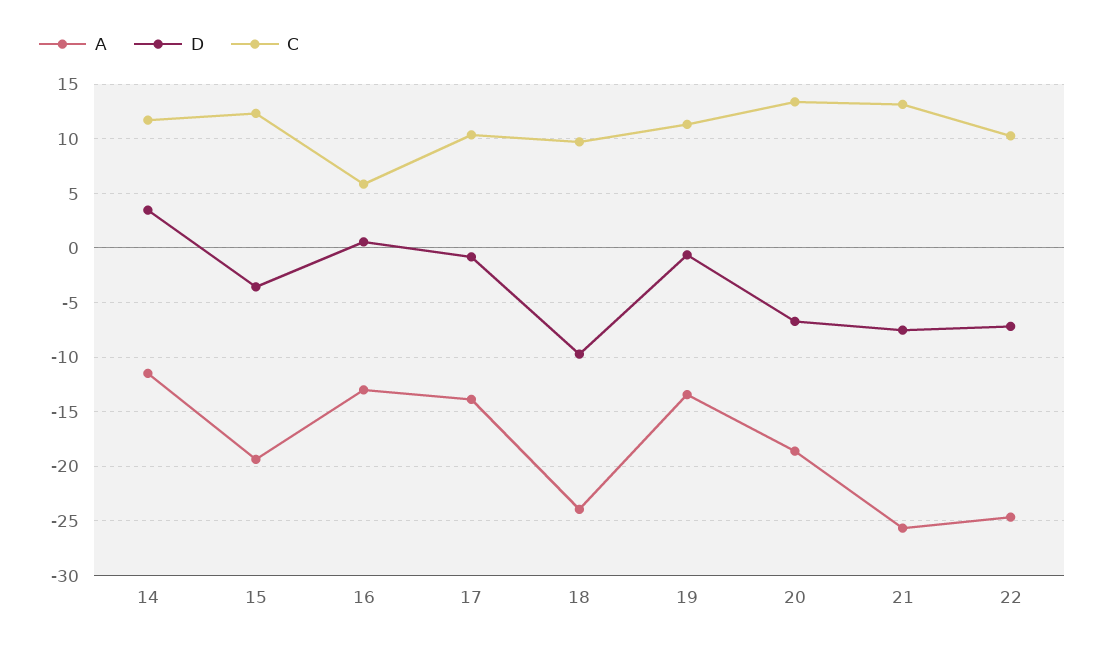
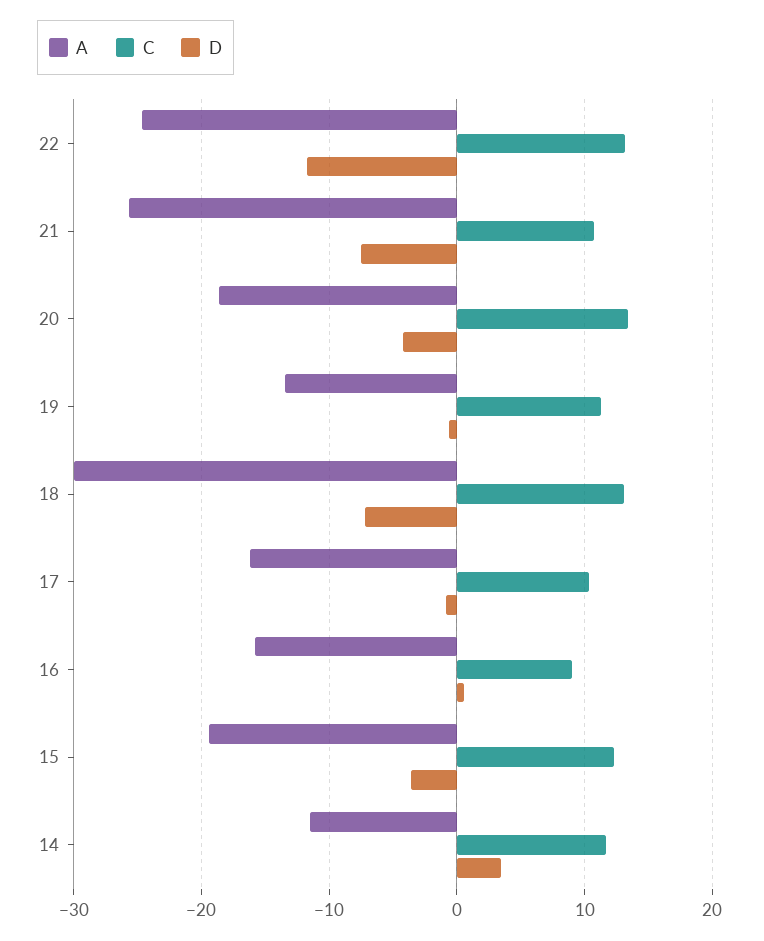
  {
    "A": {
      "14": -12,
      "15": -19,
-     "16": -13,
+     "16": -16,
-     "17": -14,
+     "17": -16,
-     "18": -24,
+     "18": -30,
      "19": -13,
      "20": -19,
      "21": -26,
      "22": -25
    },
    "D": {
      "14": 3,
      "15": -4,
      "16": 1,
      "17": -1,
-     "18": -10,
+     "18": -7,
      "19": -1,
-     "20": -7,
+     "20": -4,
      "21": -8,
-     "22": -7
+     "22": -12
    },
    "C": {
      "14": 12,
      "15": 12,
-     "16": 6,
+     "16": 9,
      "17": 10,
-     "18": 10,
+     "18": 13,
      "19": 11,
      "20": 13,
-     "21": 13,
+     "21": 11,
-     "22": 10
+     "22": 13
    }
  }

